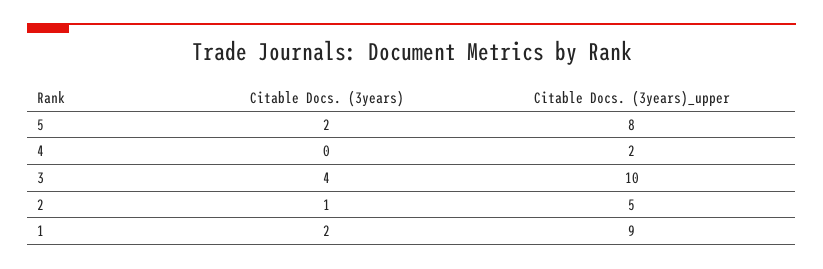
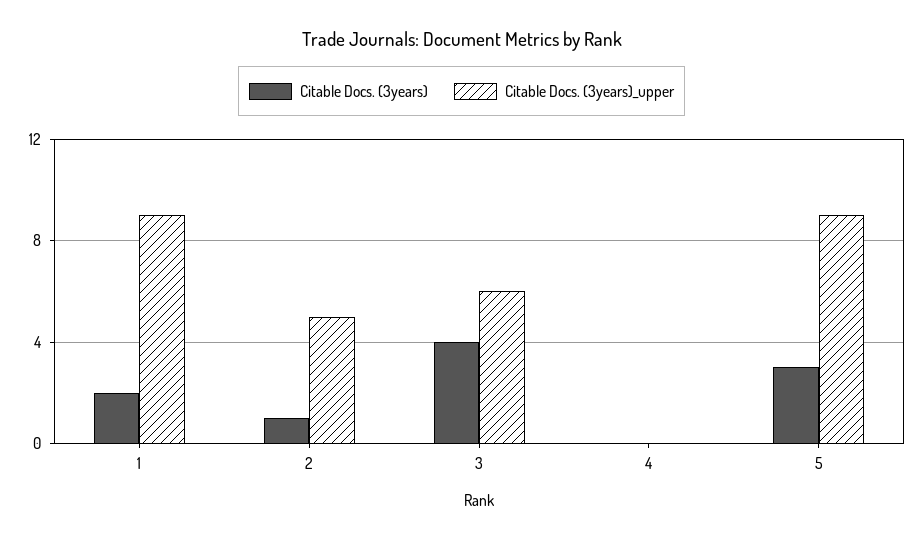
  {
    "Citable Docs. (3years)": {
-     "5": 2,
+     "5": 3,
      "4": 0,
      "3": 4,
      "2": 1,
      "1": 2
    },
    "Citable Docs. (3years)_upper": {
-     "5": 8,
+     "5": 9,
-     "4": 2,
+     "4": 0,
-     "3": 10,
+     "3": 6,
      "2": 5,
      "1": 9
    }
  }

